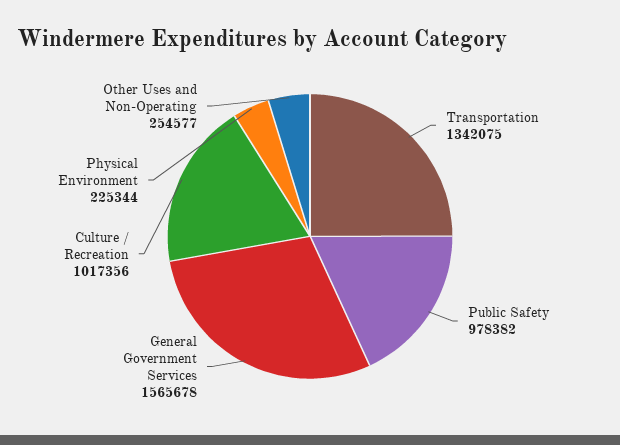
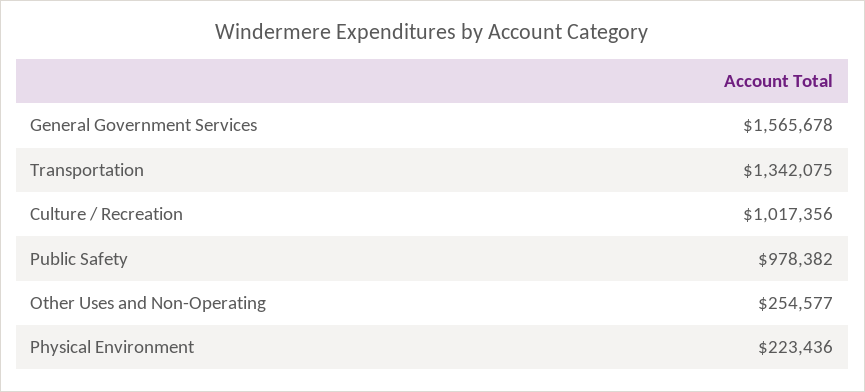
  {
    "Transportation": 1342075,
    "Public Safety": 978382,
    "General Government Services": 1565678,
    "Culture / Recreation": 1017356,
-   "Physical Environment": 225344,
+   "Physical Environment": 223436,
    "Other Uses and Non-Operating": 254577
  }

